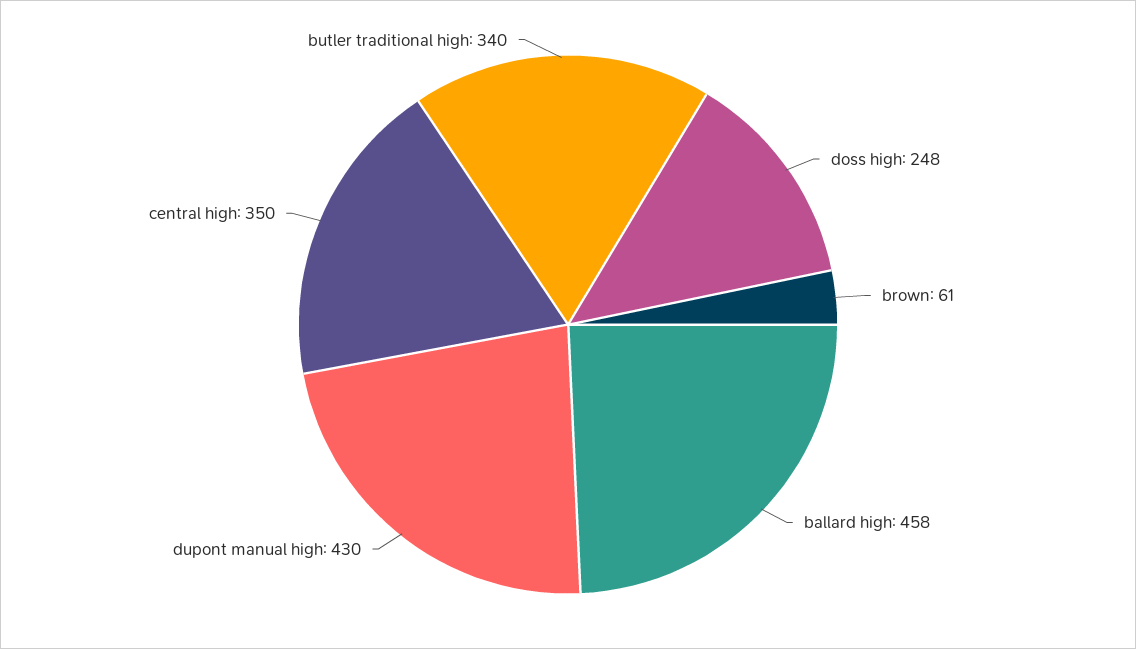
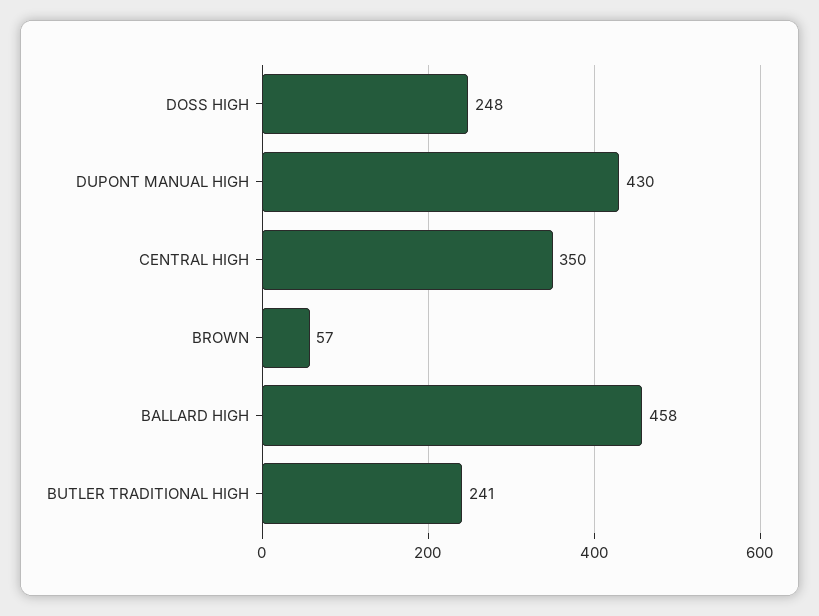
  {
    "doss high": 248,
-   "brown": 61,
+   "brown": 57,
    "ballard high": 458,
    "dupont manual high": 430,
    "central high": 350,
-   "butler traditional high": 340
+   "butler traditional high": 241
  }

